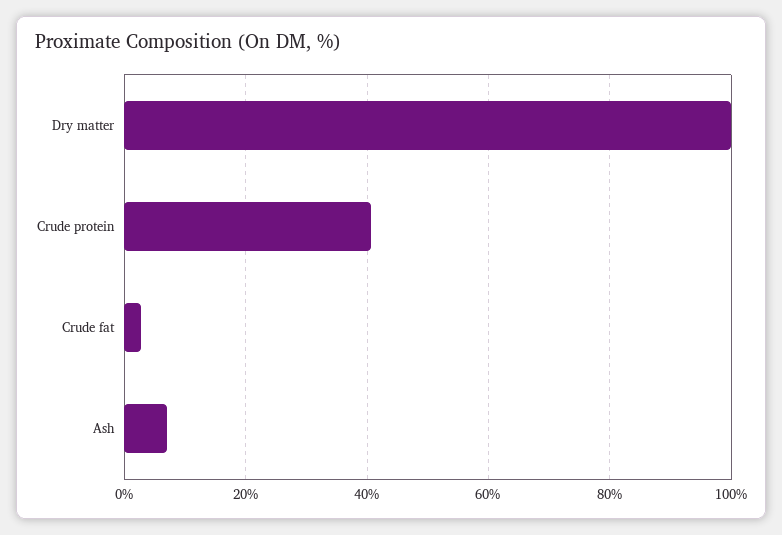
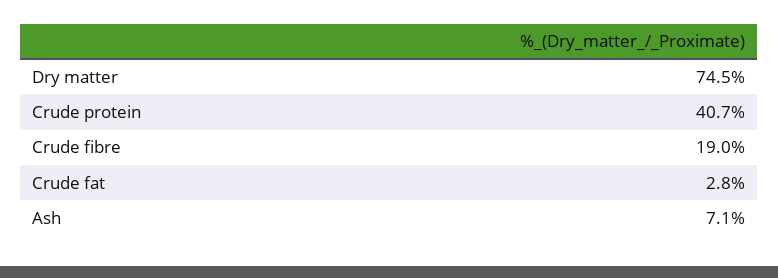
  {
-   "Dry matter": 100,
+   "Dry matter": 74.5,
    "Crude protein": 40.7,
    "Crude fat": 2.8,
-   "Ash": 7.1
+   "Ash": 7.1,
+   "Crude fibre": 19
  }

